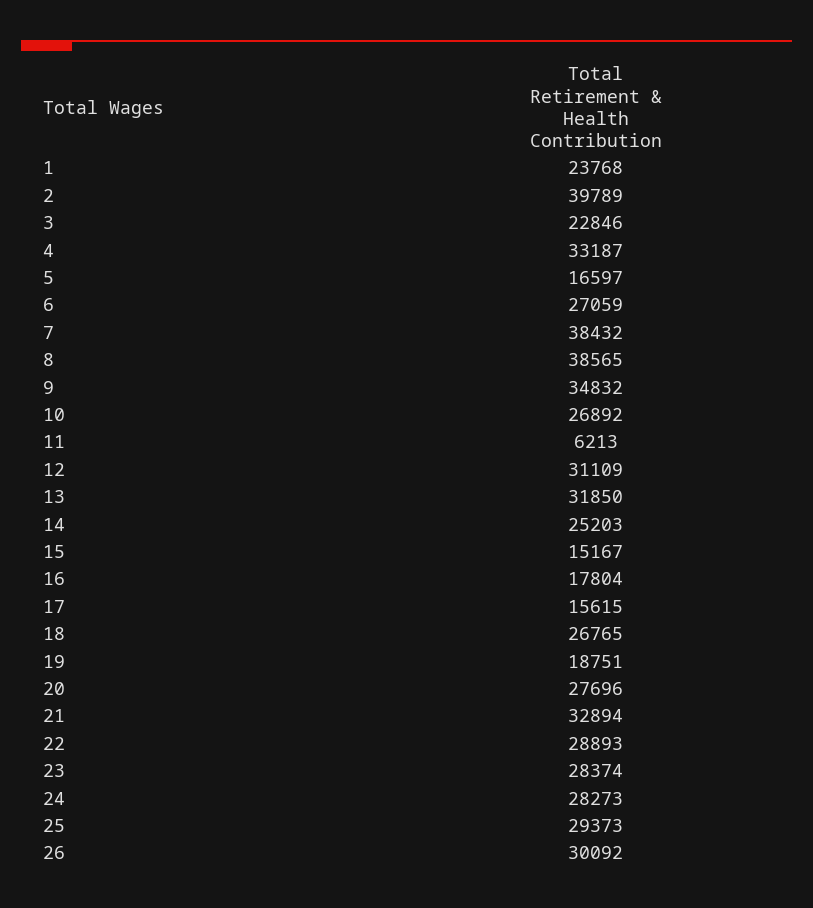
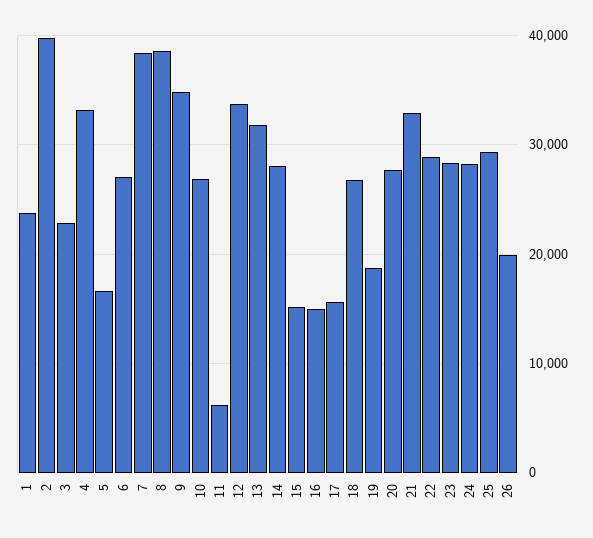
  {
    "1": 23768,
    "2": 39789,
    "3": 22846,
    "4": 33187,
    "5": 16597,
    "6": 27059,
    "7": 38432,
    "8": 38565,
    "9": 34832,
    "10": 26892,
    "11": 6213,
-   "12": 31109,
+   "12": 34000,
    "13": 31850,
-   "14": 25203,
+   "14": 28000,
    "15": 15167,
-   "16": 17804,
+   "16": 15000,
    "17": 15615,
    "18": 26765,
    "19": 18751,
    "20": 27696,
    "21": 32894,
    "22": 28893,
    "23": 28374,
    "24": 28273,
    "25": 29373,
-   "26": 30092
+   "26": 20000
  }

